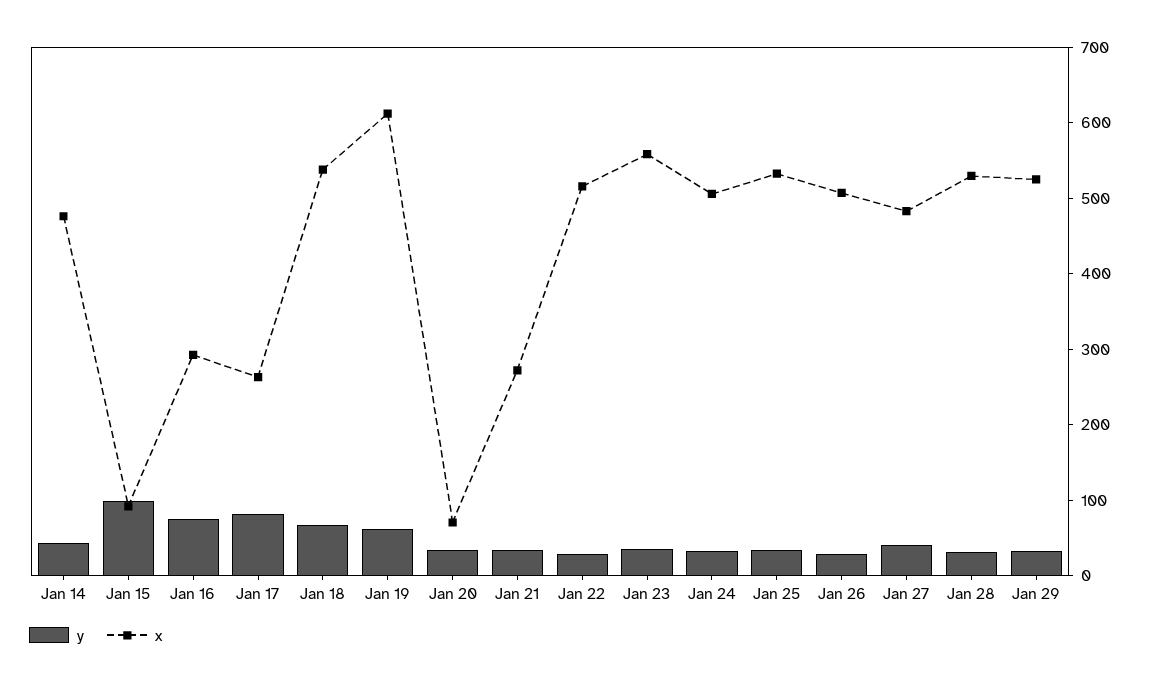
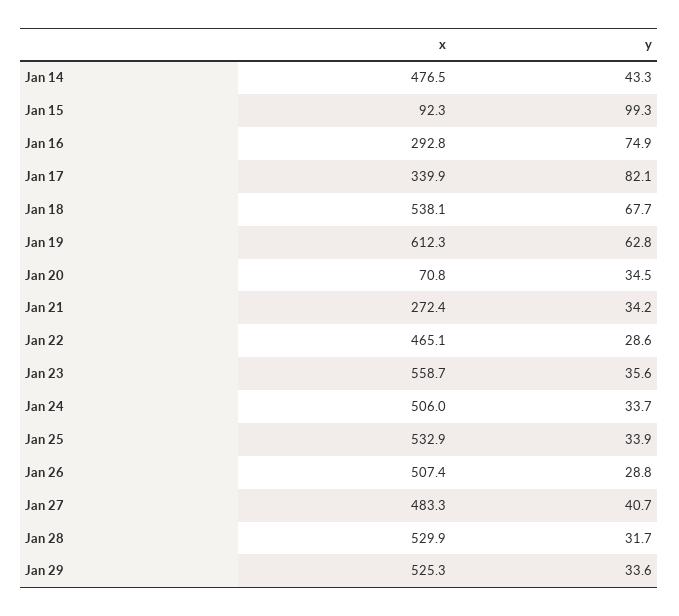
  {
    "y": {
      "Jan 14": 43.3,
      "Jan 15": 99.3,
      "Jan 16": 74.9,
      "Jan 17": 82.1,
      "Jan 18": 67.7,
      "Jan 19": 62.8,
      "Jan 20": 34.5,
      "Jan 21": 34.2,
      "Jan 22": 28.6,
      "Jan 23": 35.6,
      "Jan 24": 33.7,
      "Jan 25": 33.9,
      "Jan 26": 28.8,
      "Jan 27": 40.7,
      "Jan 28": 31.7,
      "Jan 29": 33.6
    },
    "x": {
      "Jan 14": 476.5,
      "Jan 15": 92.3,
      "Jan 16": 292.8,
-     "Jan 17": 260,
+     "Jan 17": 339.9,
      "Jan 18": 538.1,
      "Jan 19": 612.3,
      "Jan 20": 70.8,
      "Jan 21": 272.4,
-     "Jan 22": 520,
+     "Jan 22": 465.1,
      "Jan 23": 558.7,
      "Jan 24": 506,
      "Jan 25": 532.9,
      "Jan 26": 507.4,
      "Jan 27": 483.3,
      "Jan 28": 529.9,
      "Jan 29": 525.3
    }
  }

